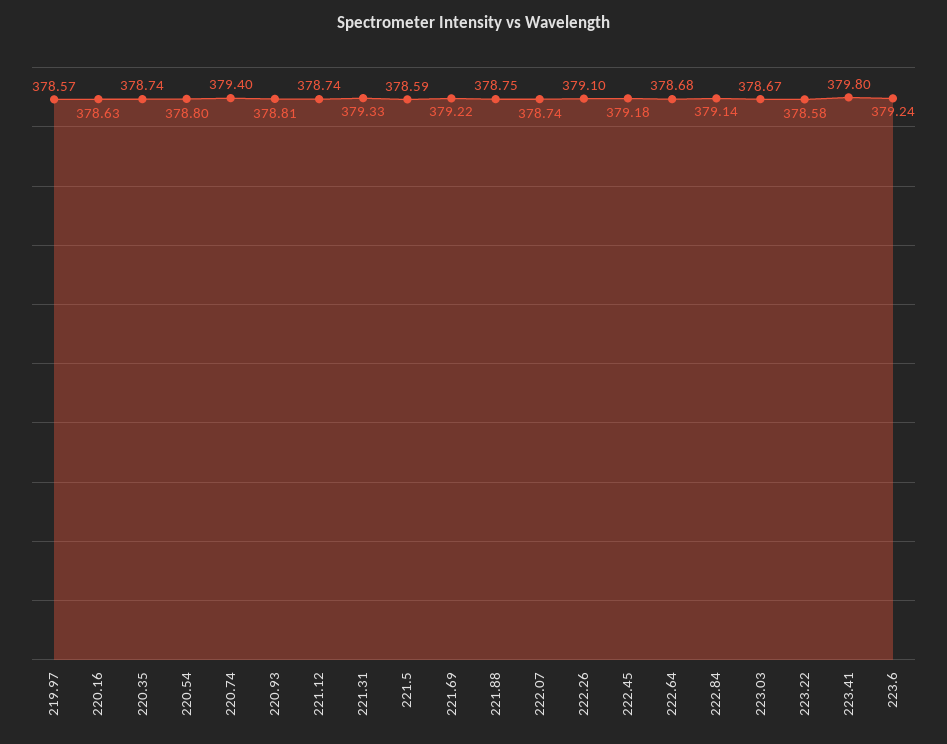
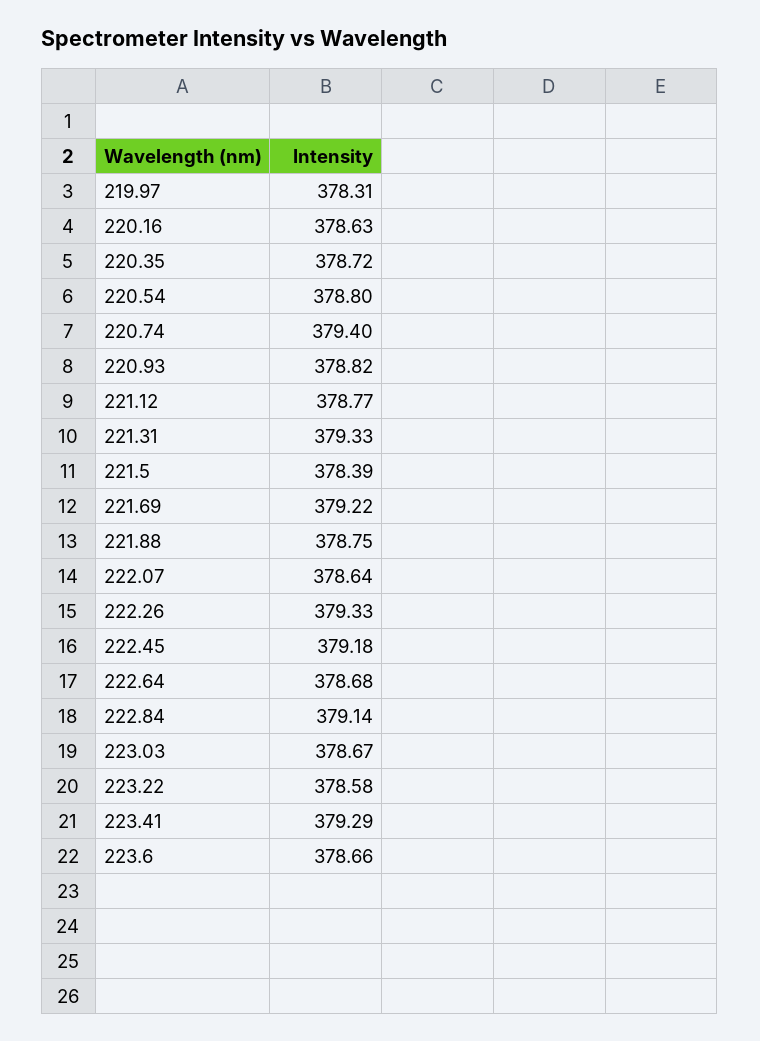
  {
-   "219.97": 378.57,
+   "219.97": 378.31,
    "220.16": 378.63,
-   "220.35": 378.74,
+   "220.35": 378.72,
    "220.54": 378.8,
    "220.74": 379.4,
-   "220.93": 378.81,
+   "220.93": 378.82,
-   "221.12": 378.74,
+   "221.12": 378.77,
    "221.31": 379.33,
-   "221.5": 378.59,
+   "221.5": 378.39,
    "221.69": 379.22,
    "221.88": 378.75,
-   "222.07": 378.74,
+   "222.07": 378.64,
-   "222.26": 379.1,
+   "222.26": 379.33,
    "222.45": 379.18,
    "222.64": 378.68,
    "222.84": 379.14,
    "223.03": 378.67,
    "223.22": 378.58,
-   "223.41": 379.8,
+   "223.41": 379.29,
-   "223.6": 379.24
+   "223.6": 378.66
  }

